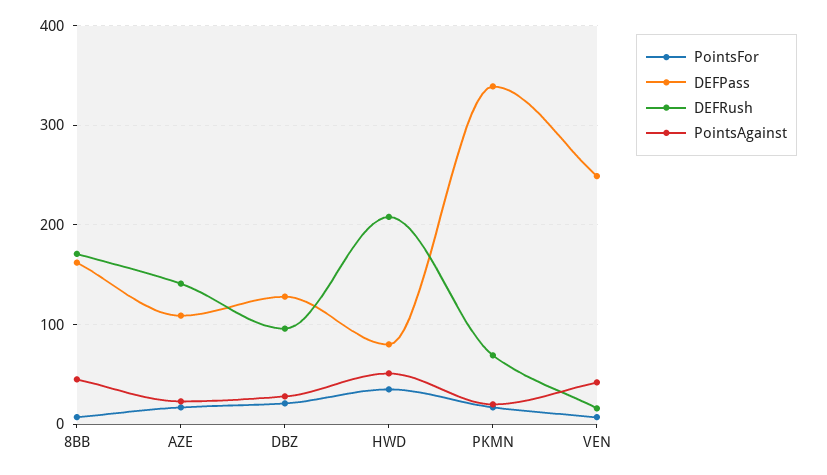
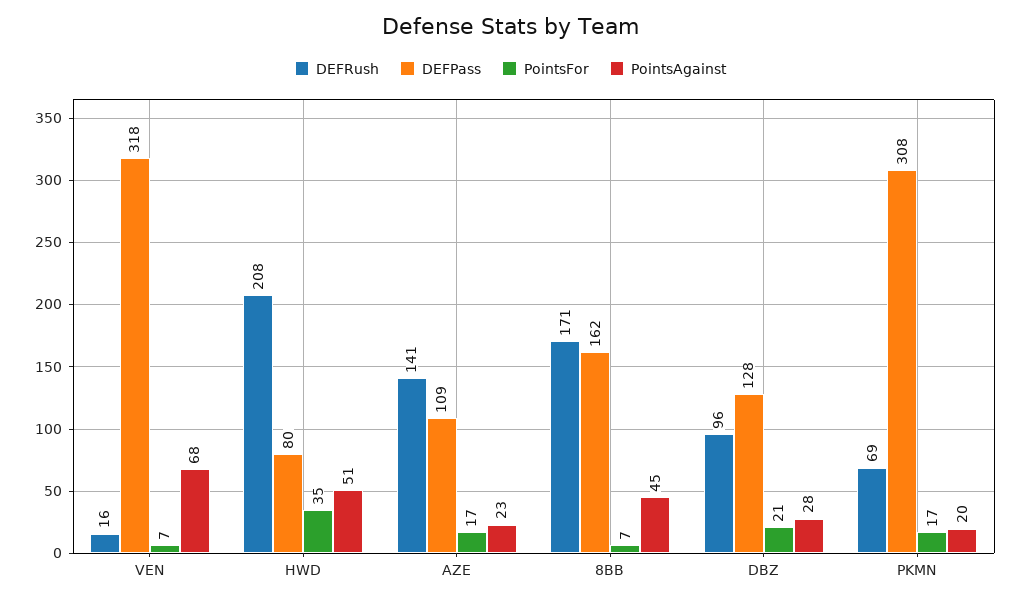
  {
    "PointsFor": {
      "8BB": 7,
      "AZE": 17,
      "DBZ": 21,
      "HWD": 35,
      "PKMN": 17,
      "VEN": 7
    },
    "DEFPass": {
      "8BB": 162,
      "AZE": 109,
      "DBZ": 128,
      "HWD": 80,
-     "PKMN": 340,
+     "PKMN": 308,
-     "VEN": 250
+     "VEN": 318
    },
    "DEFRush": {
      "8BB": 171,
      "AZE": 141,
      "DBZ": 96,
      "HWD": 208,
      "PKMN": 69,
      "VEN": 16
    },
    "PointsAgainst": {
      "8BB": 45,
      "AZE": 23,
      "DBZ": 28,
      "HWD": 51,
      "PKMN": 20,
-     "VEN": 40
+     "VEN": 68
    }
  }

